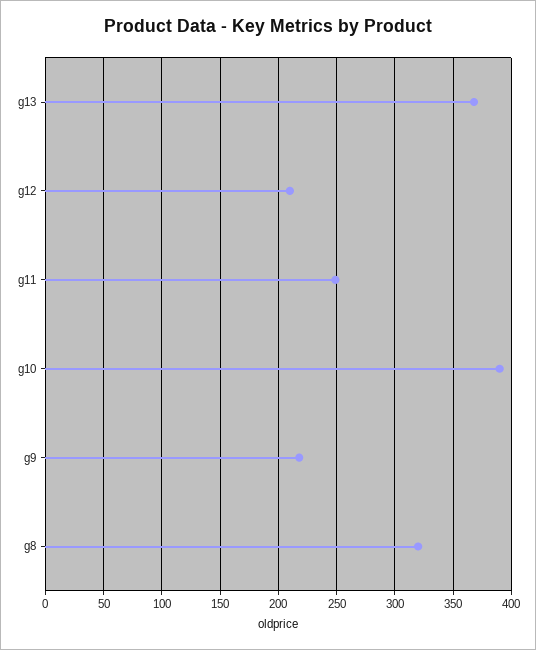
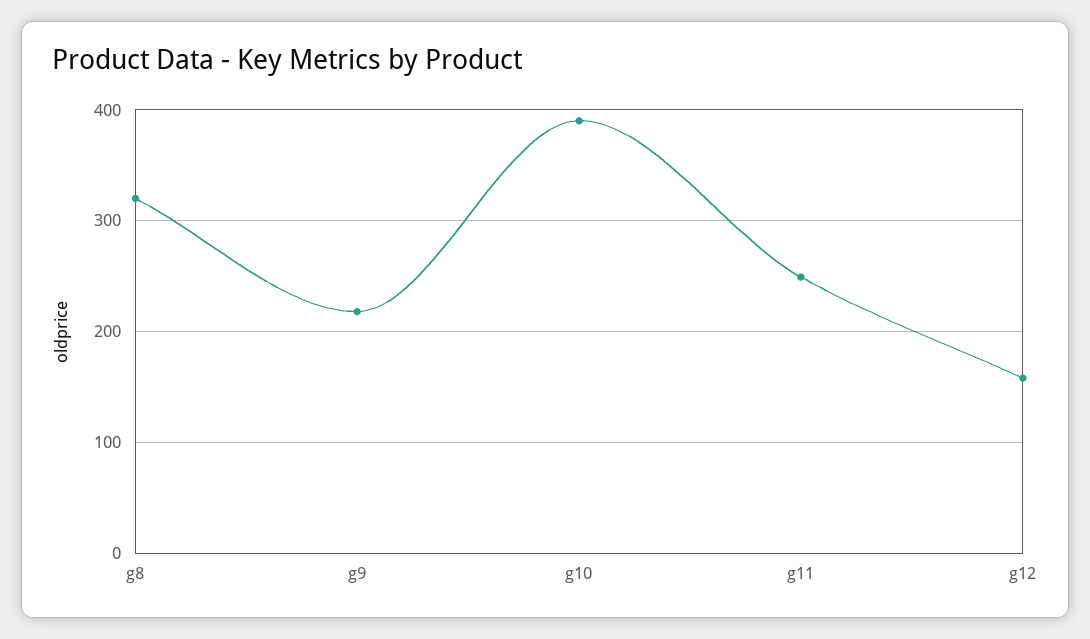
  {
-   "g13": 370,
-   "g12": 210,
+   "g12": 160,
    "g11": 250,
    "g10": 390,
    "g9": 220,
    "g8": 320
  }

